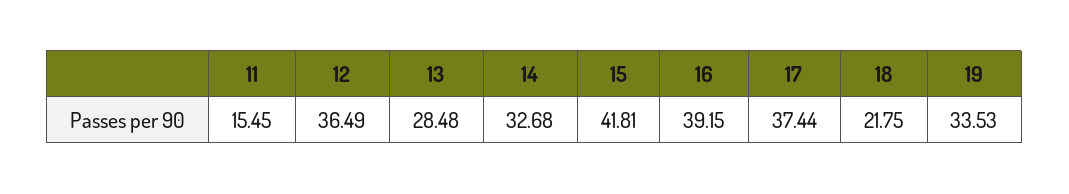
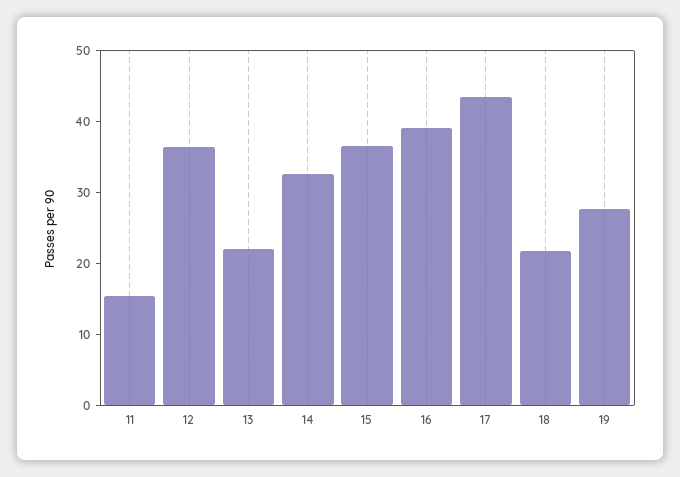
  {
    "11": 15.45,
    "12": 36.49,
-   "13": 28.48,
+   "13": 22,
    "14": 32.68,
-   "15": 41.81,
+   "15": 36,
    "16": 39.15,
-   "17": 37.44,
+   "17": 44,
    "18": 21.75,
-   "19": 33.53
+   "19": 28
  }

